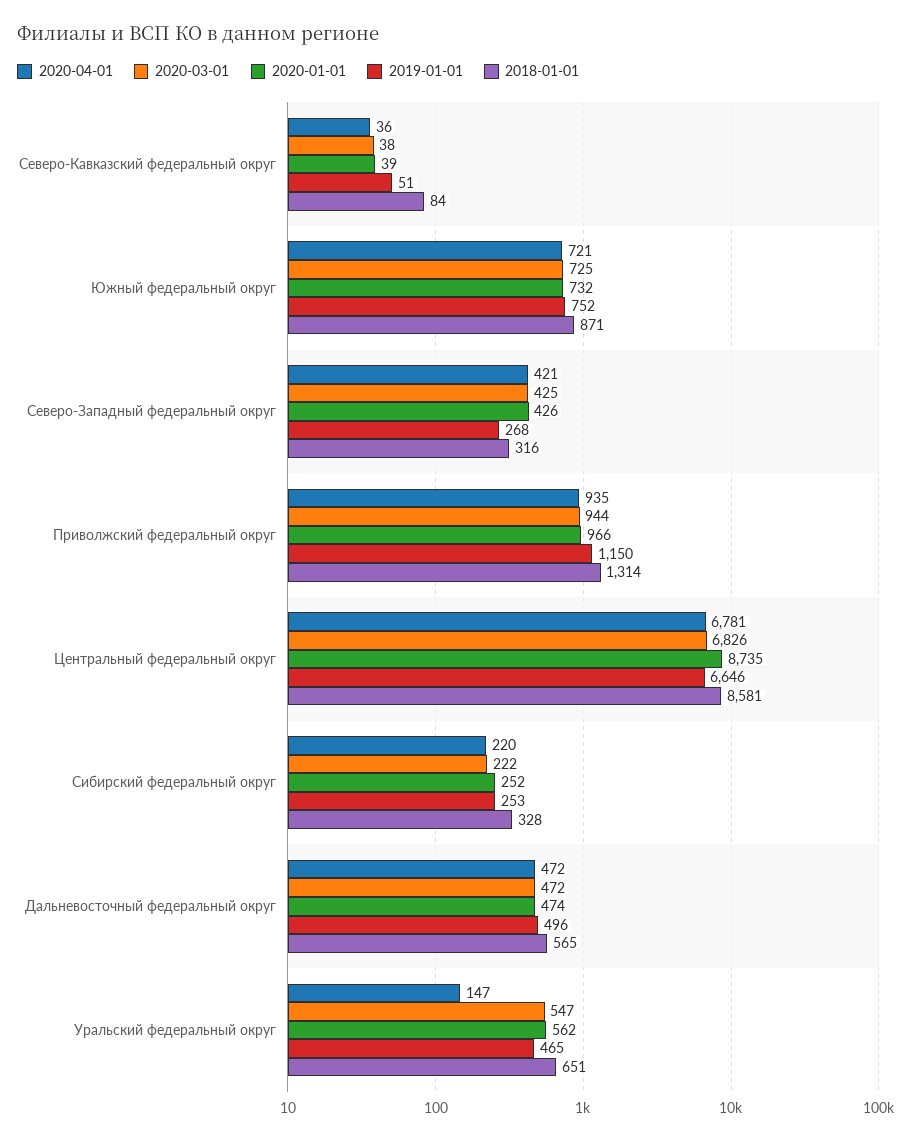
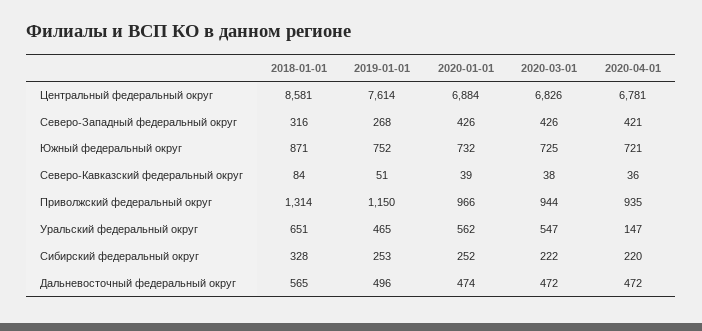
  {
    "2020-04-01": {
      "Северо-Кавказский федеральный округ": 36,
      "Южный федеральный округ": 721,
      "Северо-Западный федеральный округ": 421,
      "Приволжский федеральный округ": 935,
      "Центральный федеральный округ": 6781,
      "Сибирский федеральный округ": 220,
      "Дальневосточный федеральный округ": 472,
      "Уральский федеральный округ": 147
    },
    "2020-03-01": {
      "Северо-Кавказский федеральный округ": 38,
      "Южный федеральный округ": 725,
-     "Северо-Западный федеральный округ": 425,
+     "Северо-Западный федеральный округ": 426,
      "Приволжский федеральный округ": 944,
      "Центральный федеральный округ": 6826,
      "Сибирский федеральный округ": 222,
      "Дальневосточный федеральный округ": 472,
      "Уральский федеральный округ": 547
    },
    "2020-01-01": {
      "Северо-Кавказский федеральный округ": 39,
      "Южный федеральный округ": 732,
      "Северо-Западный федеральный округ": 426,
      "Приволжский федеральный округ": 966,
-     "Центральный федеральный округ": 8735,
+     "Центральный федеральный округ": 6884,
      "Сибирский федеральный округ": 252,
      "Дальневосточный федеральный округ": 474,
      "Уральский федеральный округ": 562
    },
    "2019-01-01": {
      "Северо-Кавказский федеральный округ": 51,
      "Южный федеральный округ": 752,
      "Северо-Западный федеральный округ": 268,
      "Приволжский федеральный округ": 1150,
-     "Центральный федеральный округ": 6646,
+     "Центральный федеральный округ": 7614,
      "Сибирский федеральный округ": 253,
      "Дальневосточный федеральный округ": 496,
      "Уральский федеральный округ": 465
    },
    "2018-01-01": {
      "Северо-Кавказский федеральный округ": 84,
      "Южный федеральный округ": 871,
      "Северо-Западный федеральный округ": 316,
      "Приволжский федеральный округ": 1314,
      "Центральный федеральный округ": 8581,
      "Сибирский федеральный округ": 328,
      "Дальневосточный федеральный округ": 565,
      "Уральский федеральный округ": 651
    }
  }

